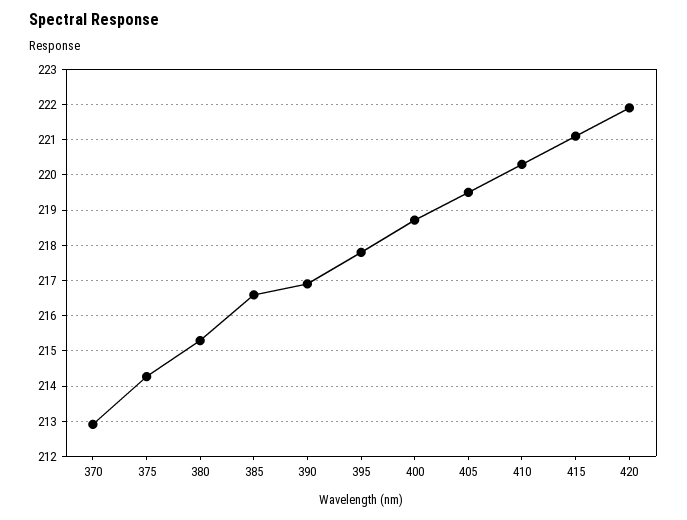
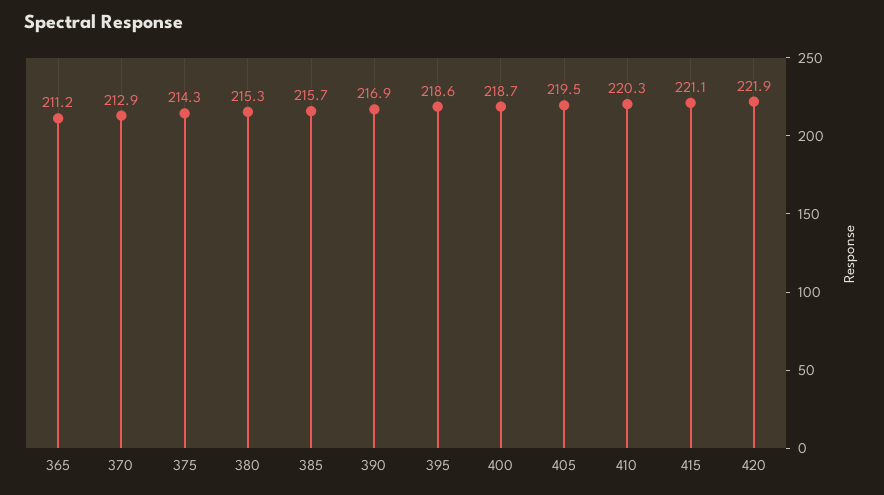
  {
    "370": 212.9,
    "375": 214.3,
    "380": 215.3,
-   "385": 216.6,
+   "385": 215.7,
    "390": 216.9,
-   "395": 217.8,
+   "395": 218.6,
    "400": 218.7,
    "405": 219.5,
    "410": 220.3,
    "415": 221.1,
-   "420": 221.9
+   "420": 221.9,
+   "365": 211.2
  }

